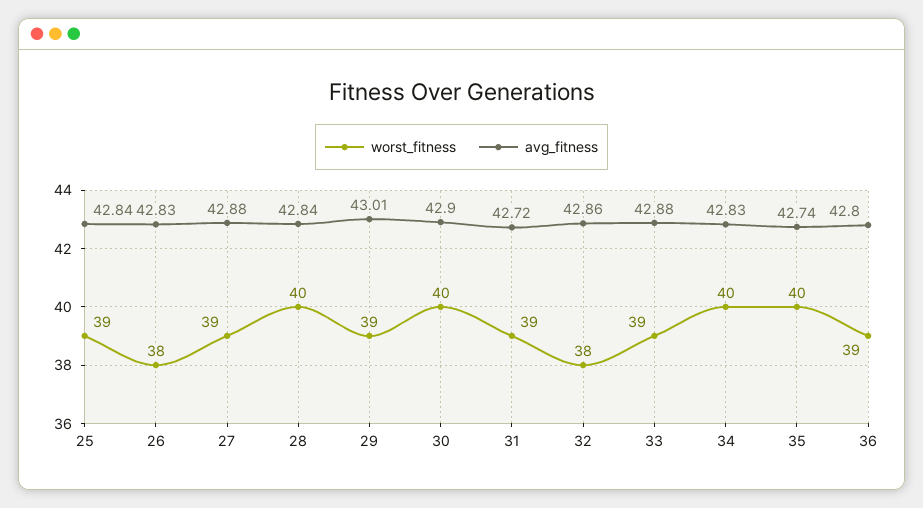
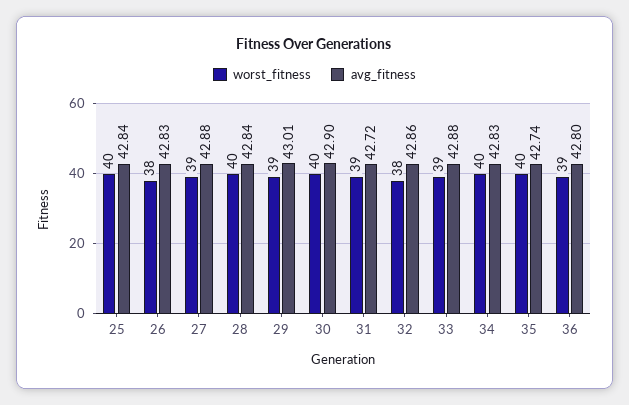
  {
    "worst_fitness": {
-     "25": 39,
+     "25": 40,
      "26": 38,
      "27": 39,
      "28": 40,
      "29": 39,
      "30": 40,
      "31": 39,
      "32": 38,
      "33": 39,
      "34": 40,
      "35": 40,
      "36": 39
    },
    "avg_fitness": {
      "25": 42.84,
      "26": 42.83,
      "27": 42.88,
      "28": 42.84,
      "29": 43.01,
      "30": 42.9,
      "31": 42.72,
      "32": 42.86,
      "33": 42.88,
      "34": 42.83,
      "35": 42.74,
      "36": 42.8
    }
  }

